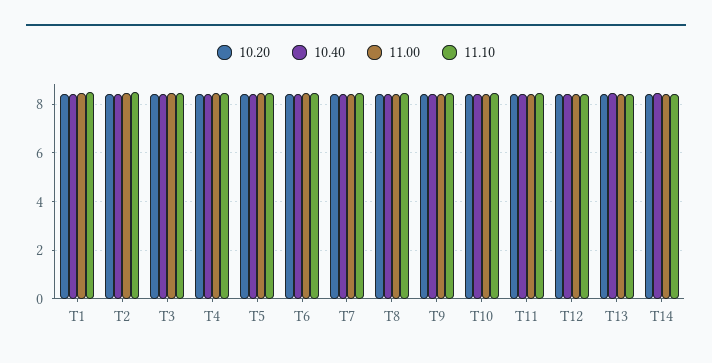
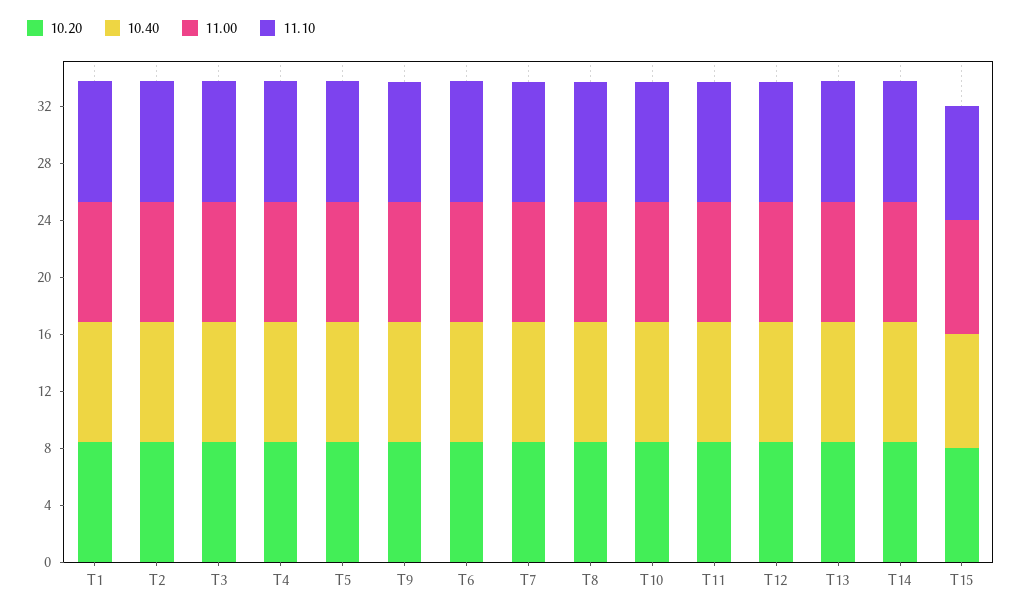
  {
    "10.20": {
      "T1": 8.5,
      "T2": 8.5,
      "T3": 8.5,
      "T4": 8.5,
      "T5": 8.5,
      "T6": 8.5,
      "T7": 8.5,
      "T8": 8.5,
      "T9": 8.5,
      "T10": 8.5,
      "T11": 8.5,
      "T12": 8.5,
      "T13": 8.5,
-     "T14": 8.5
+     "T14": 8.5,
+     "T15": 8
    },
    "10.40": {
      "T1": 8.5,
      "T2": 8.5,
      "T3": 8.5,
      "T4": 8.5,
      "T5": 8.5,
      "T6": 8.5,
      "T7": 8.5,
      "T8": 8.5,
      "T9": 8.5,
      "T10": 8.5,
      "T11": 8.5,
      "T12": 8.5,
      "T13": 8.5,
-     "T14": 8.5
+     "T14": 8.5,
+     "T15": 8
    },
    "11.00": {
      "T1": 8.5,
      "T2": 8.5,
      "T3": 8.5,
      "T4": 8.5,
      "T5": 8.5,
      "T6": 8.5,
      "T7": 8.5,
      "T8": 8.5,
      "T9": 8.5,
      "T10": 8.5,
      "T11": 8.5,
      "T12": 8.5,
      "T13": 8.5,
-     "T14": 8.5
+     "T14": 8.5,
+     "T15": 8
    },
    "11.10": {
      "T1": 8.5,
      "T2": 8.5,
      "T3": 8.5,
      "T4": 8.5,
      "T5": 8.5,
      "T6": 8.5,
      "T7": 8.5,
      "T8": 8.5,
      "T9": 8.5,
      "T10": 8.5,
      "T11": 8.5,
      "T12": 8.5,
      "T13": 8.5,
-     "T14": 8.5
+     "T14": 8.5,
+     "T15": 8
    }
  }

